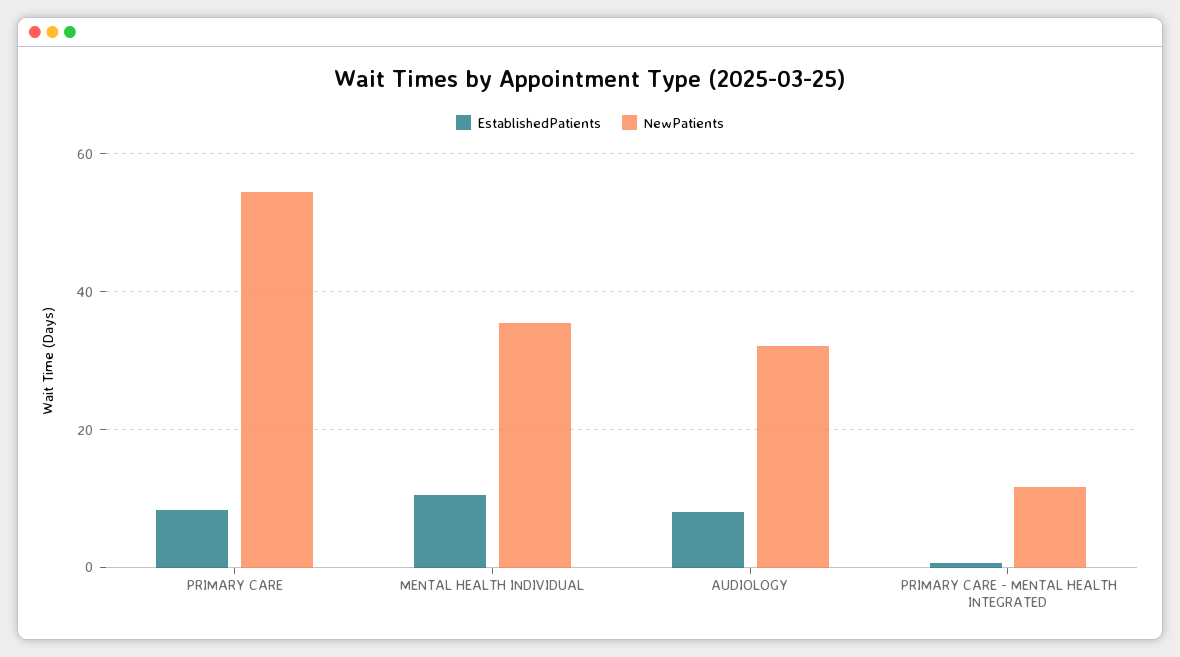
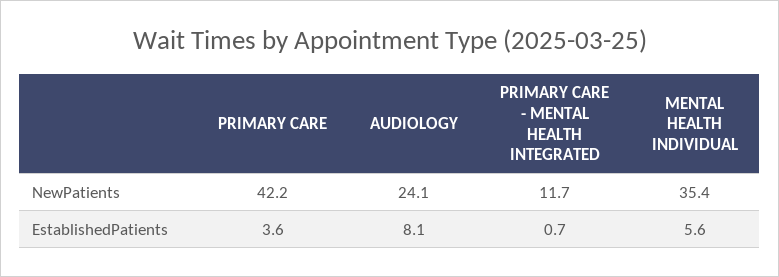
  {
    "EstablishedPatients": {
-     "PRIMARY CARE": 8,
+     "PRIMARY CARE": 3.6,
-     "MENTAL HEALTH INDIVIDUAL": 10,
+     "MENTAL HEALTH INDIVIDUAL": 5.6,
      "AUDIOLOGY": 8.1,
      "PRIMARY CARE - MENTAL HEALTH INTEGRATED": 0.7
    },
    "NewPatients": {
-     "PRIMARY CARE": 54,
+     "PRIMARY CARE": 42.2,
      "MENTAL HEALTH INDIVIDUAL": 35.4,
-     "AUDIOLOGY": 32,
+     "AUDIOLOGY": 24.1,
      "PRIMARY CARE - MENTAL HEALTH INTEGRATED": 11.7
    }
  }

